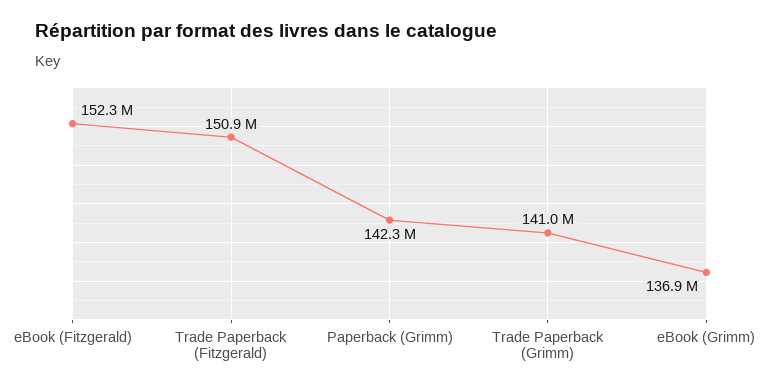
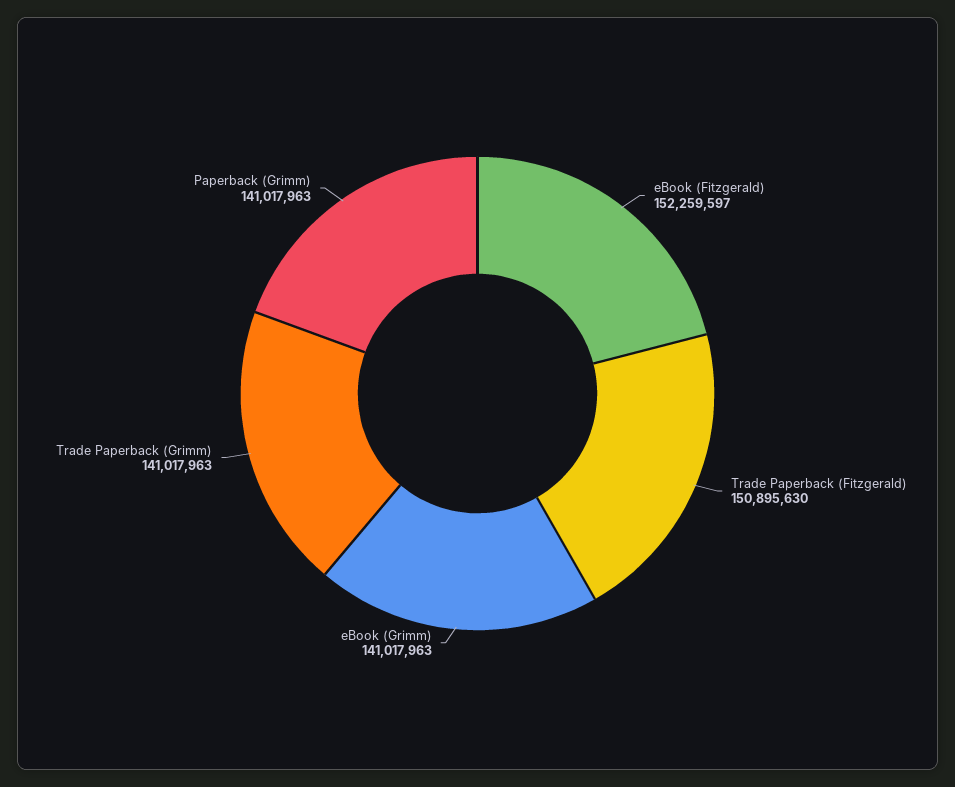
  {
    "eBook (Fitzgerald)": 152259597,
    "Trade Paperback (Fitzgerald)": 150895630,
-   "Paperback (Grimm)": 142300000,
+   "Paperback (Grimm)": 141017963,
    "Trade Paperback (Grimm)": 141017963,
-   "eBook (Grimm)": 136900000
+   "eBook (Grimm)": 141017963
  }

